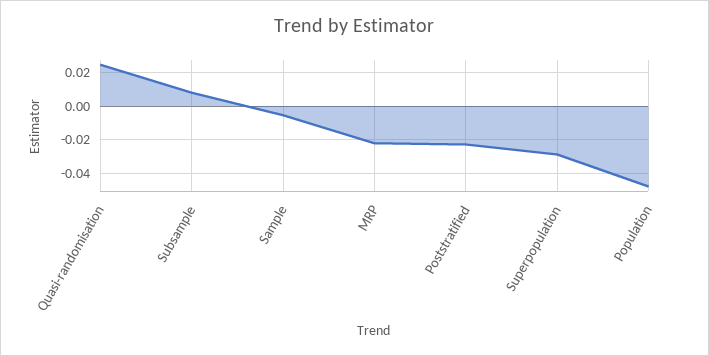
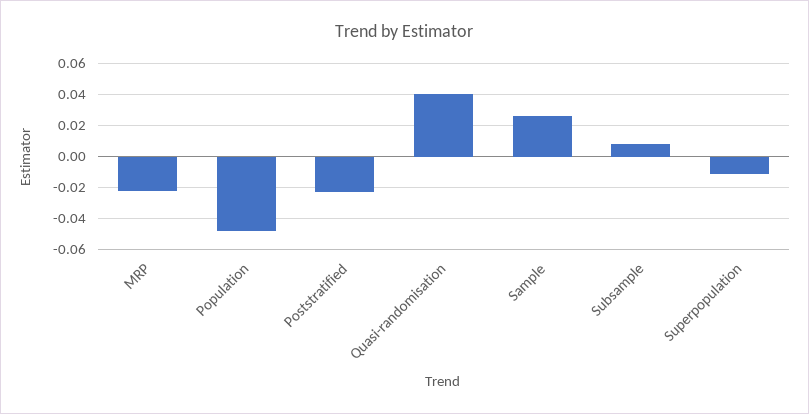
  {
-   "Quasi-randomisation": 0.025,
+   "Quasi-randomisation": 0.04,
    "Subsample": 0.01,
-   "Sample": -0.005,
+   "Sample": 0.025,
    "MRP": -0.02,
    "Poststratified": -0.025,
-   "Superpopulation": -0.03,
+   "Superpopulation": -0.01,
    "Population": -0.05
  }

